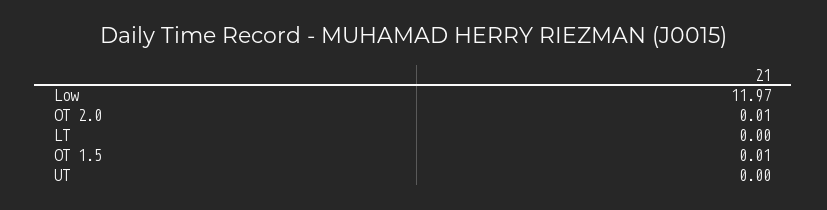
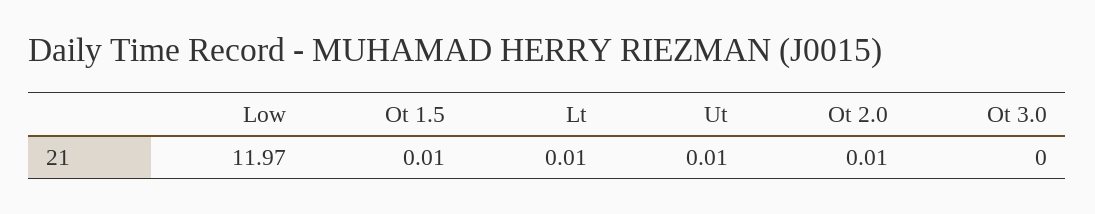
  {
    "Low": 11.97,
    "OT 2.0": 0.01,
-   "LT": 0,
+   "LT": 0.01,
    "OT 1.5": 0.01,
-   "UT": 0
+   "UT": 0.01,
+   "Ot 3.0": 0
  }

